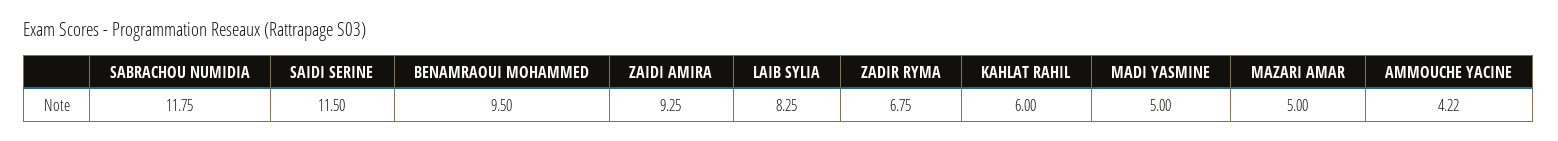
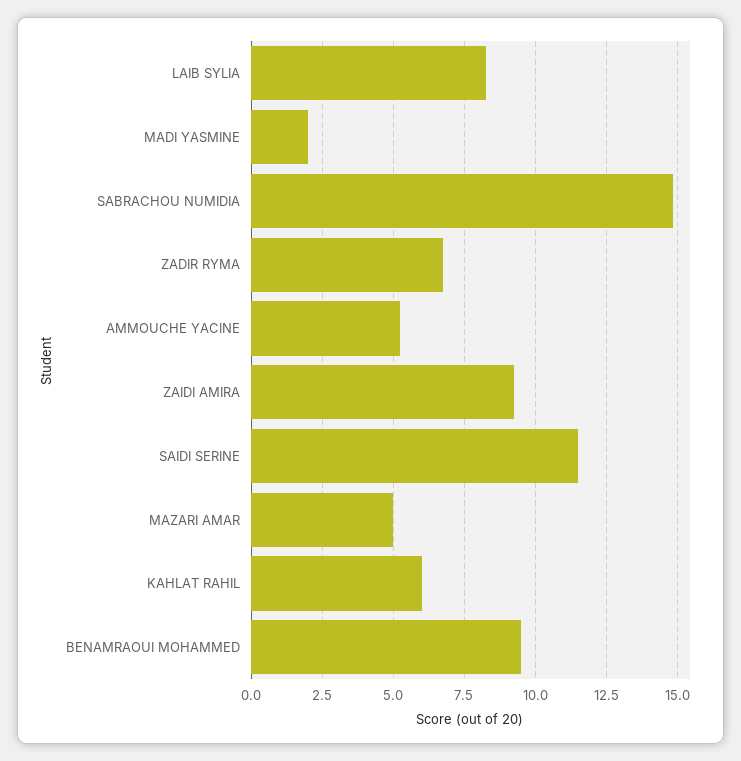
  {
-   "SABRACHOU NUMIDIA": 11.75,
+   "SABRACHOU NUMIDIA": 14.75,
    "SAIDI SERINE": 11.5,
    "BENAMRAOUI MOHAMMED": 9.5,
    "ZAIDI AMIRA": 9.25,
    "LAIB SYLIA": 8.25,
    "ZADIR RYMA": 6.75,
    "KAHLAT RAHIL": 6,
-   "MADI YASMINE": 5,
+   "MADI YASMINE": 2,
    "MAZARI AMAR": 5,
-   "AMMOUCHE YACINE": 4.22
+   "AMMOUCHE YACINE": 5.25
  }

